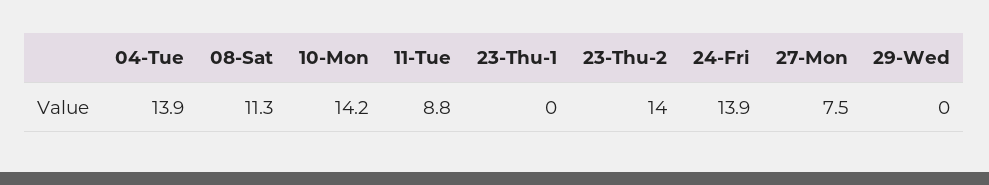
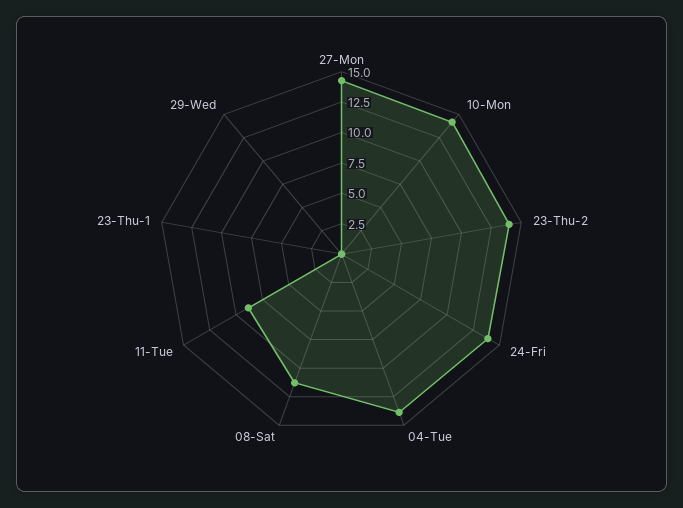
  {
    "04-Tue": 13.9,
    "08-Sat": 11.3,
    "10-Mon": 14.2,
    "11-Tue": 8.8,
    "23-Thu-1": 0,
    "23-Thu-2": 14,
    "24-Fri": 13.9,
-   "27-Mon": 7.5,
+   "27-Mon": 15,
    "29-Wed": 0
  }

